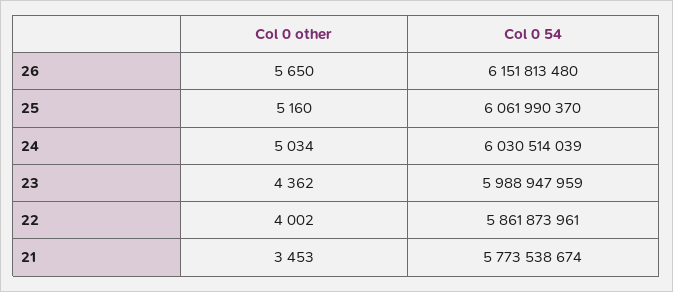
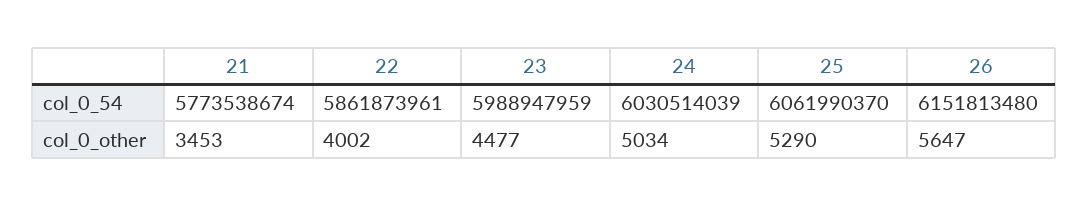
  {
    "Col 0 other": {
-     "26": 5650,
+     "26": 5647,
-     "25": 5160,
+     "25": 5290,
      "24": 5034,
-     "23": 4362,
+     "23": 4477,
      "22": 4002,
      "21": 3453
    },
    "Col 0 54": {
      "26": 6151813480,
      "25": 6061990370,
      "24": 6030514039,
      "23": 5988947959,
      "22": 5861873961,
      "21": 5773538674
    }
  }

